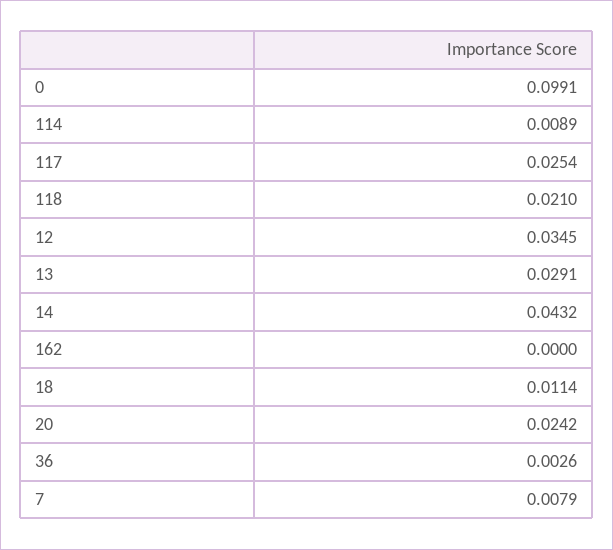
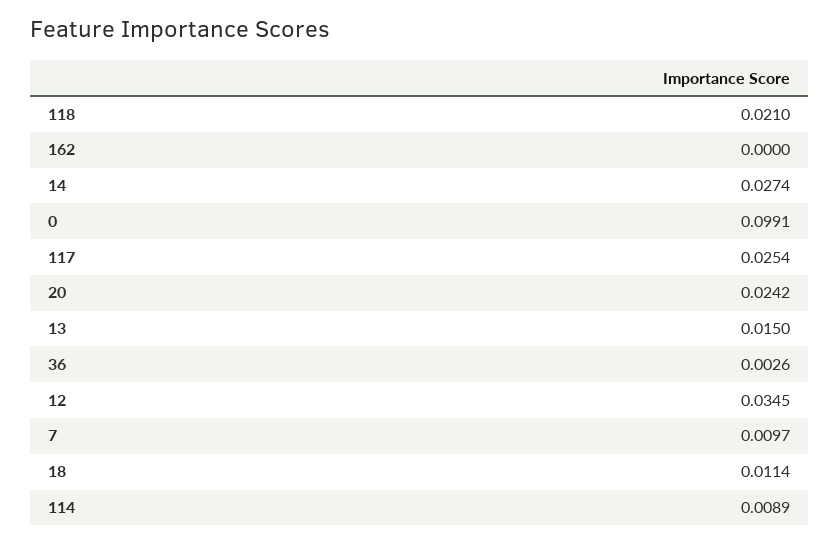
  {
    "0": 0.0991,
    "114": 0.0089,
    "117": 0.0254,
    "118": 0.021,
    "12": 0.0345,
-   "13": 0.0291,
+   "13": 0.015,
-   "14": 0.0432,
+   "14": 0.0274,
    "162": 0,
    "18": 0.0114,
    "20": 0.0242,
    "36": 0.0026,
-   "7": 0.0079
+   "7": 0.0097
  }

